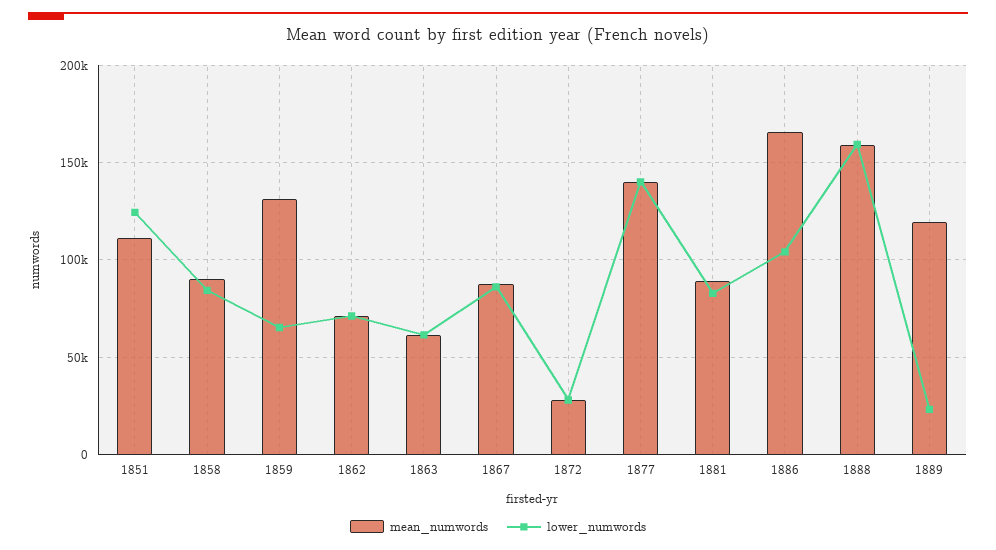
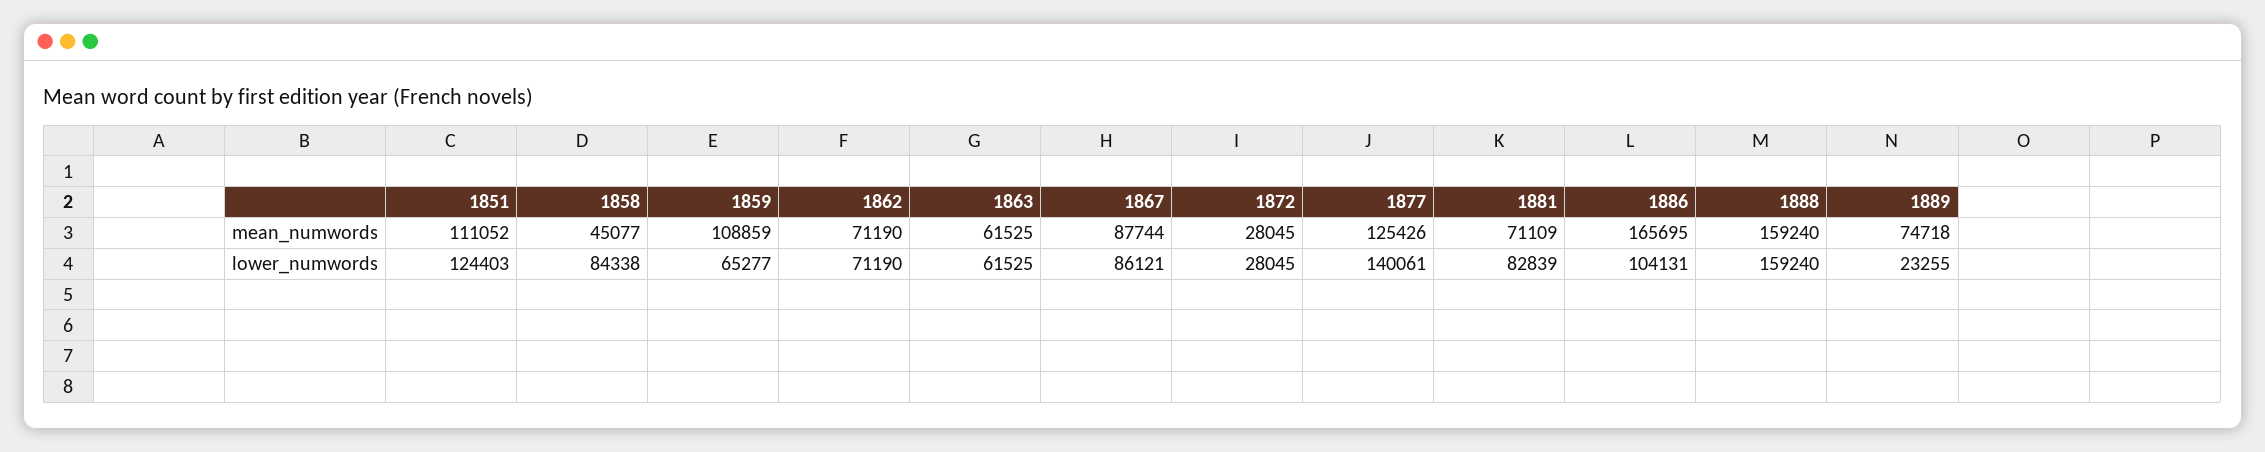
  {
    "mean_numwords": {
      "1851": 111052,
-     "1858": 90000,
+     "1858": 45077,
-     "1859": 130000,
+     "1859": 108859,
      "1862": 71190,
      "1863": 61525,
      "1867": 87744,
      "1872": 28045,
-     "1877": 140000,
+     "1877": 125426,
-     "1881": 90000,
+     "1881": 71109,
      "1886": 165695,
      "1888": 159240,
-     "1889": 120000
+     "1889": 74718
    },
    "lower_numwords": {
      "1851": 124403,
      "1858": 84338,
      "1859": 65277,
      "1862": 71190,
      "1863": 61525,
      "1867": 86121,
      "1872": 28045,
      "1877": 140061,
      "1881": 82839,
      "1886": 104131,
      "1888": 159240,
      "1889": 23255
    }
  }

